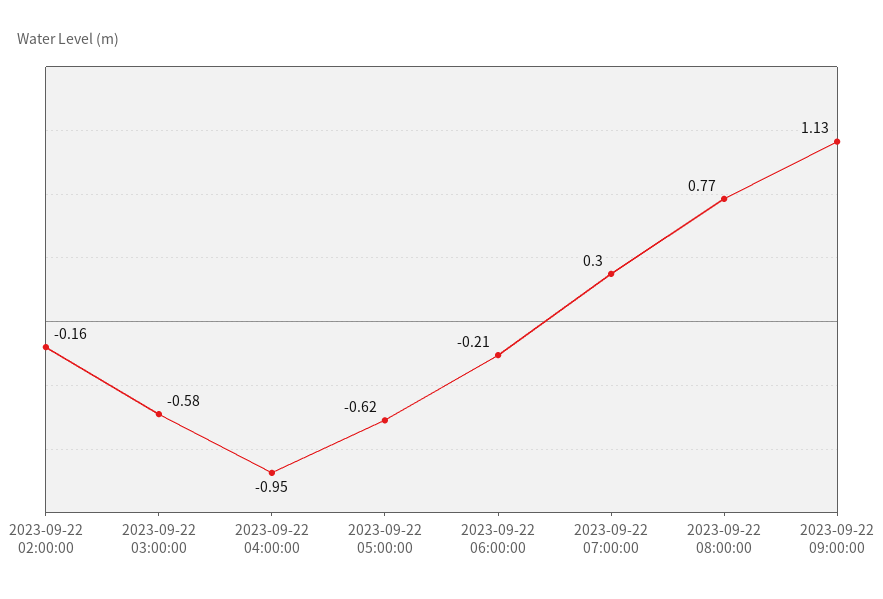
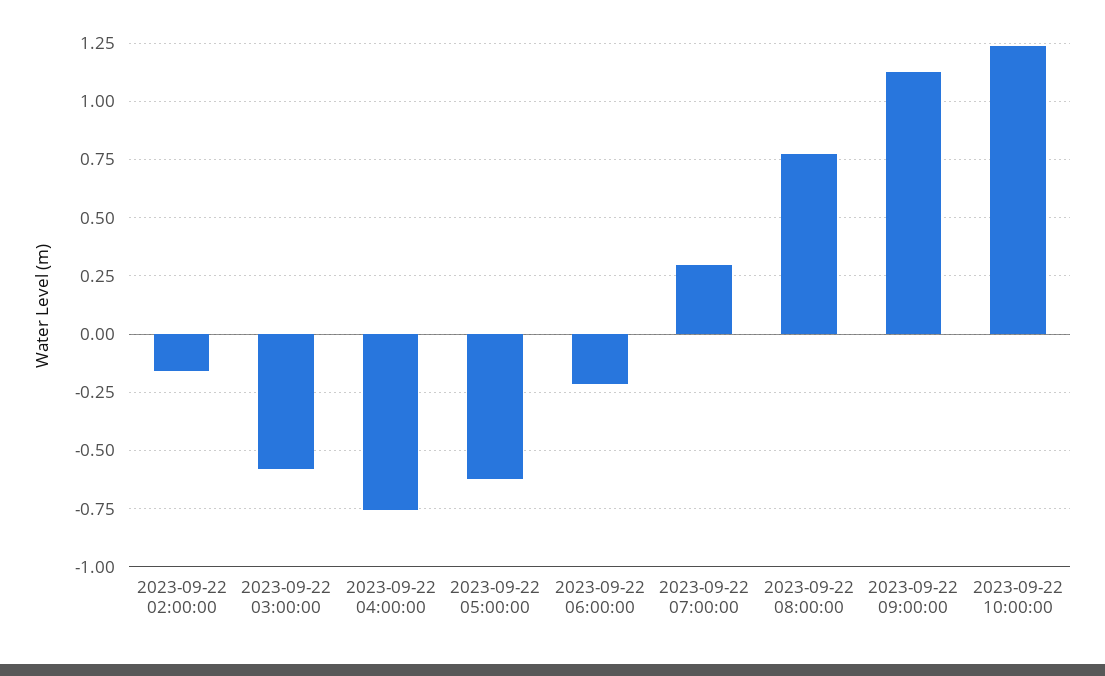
  {
    "2023-09-22 02:00:00": -0.16,
    "2023-09-22 03:00:00": -0.58,
-   "2023-09-22 04:00:00": -0.95,
+   "2023-09-22 04:00:00": -0.75,
    "2023-09-22 05:00:00": -0.62,
    "2023-09-22 06:00:00": -0.21,
    "2023-09-22 07:00:00": 0.3,
    "2023-09-22 08:00:00": 0.77,
-   "2023-09-22 09:00:00": 1.13
+   "2023-09-22 09:00:00": 1.13,
+   "2023-09-22 10:00:00": 1.25
  }

